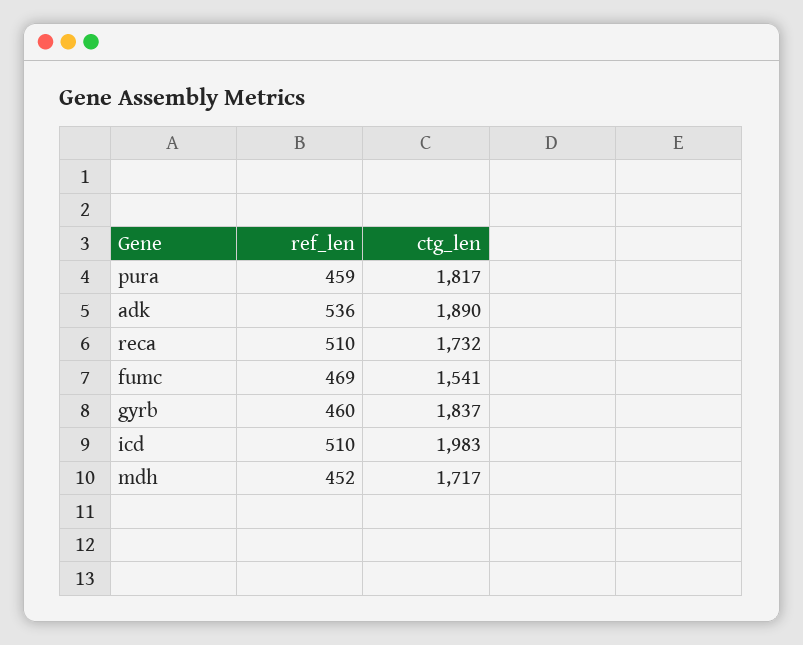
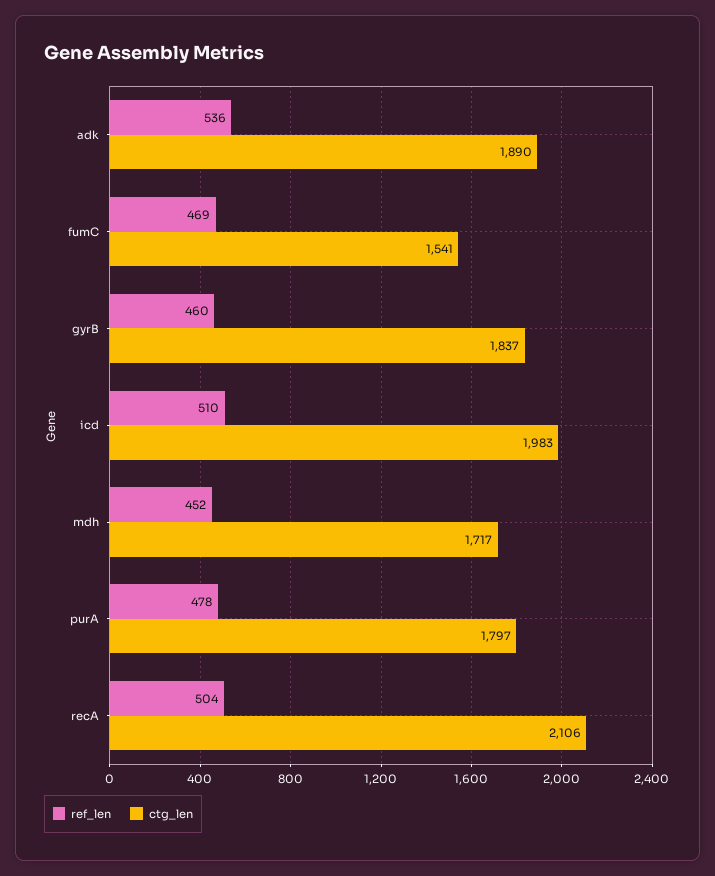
  {
    "ref_len": {
-     "pura": 459,
+     "pura": 478,
      "adk": 536,
-     "reca": 510,
+     "reca": 504,
      "fumc": 469,
      "gyrb": 460,
      "icd": 510,
      "mdh": 452
    },
    "ctg_len": {
-     "pura": 1817,
+     "pura": 1797,
      "adk": 1890,
-     "reca": 1732,
+     "reca": 2106,
      "fumc": 1541,
      "gyrb": 1837,
      "icd": 1983,
      "mdh": 1717
    }
  }

